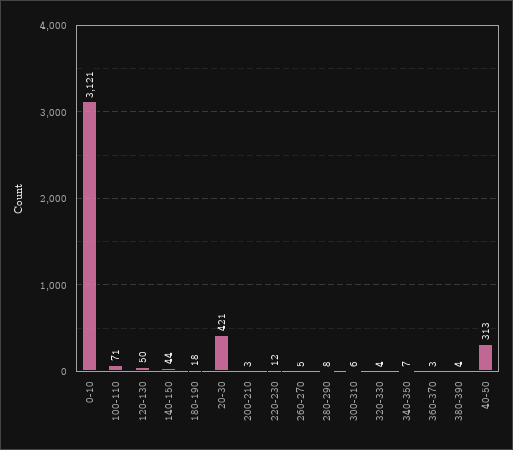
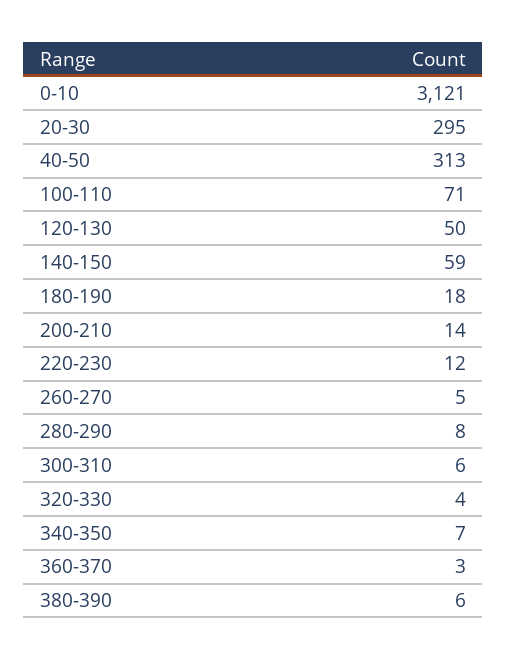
  {
    "0-10": 3121,
    "100-110": 71,
    "120-130": 50,
-   "140-150": 44,
+   "140-150": 59,
    "180-190": 18,
-   "20-30": 421,
+   "20-30": 295,
-   "200-210": 3,
+   "200-210": 14,
    "220-230": 12,
    "260-270": 5,
    "280-290": 8,
    "300-310": 6,
    "320-330": 4,
    "340-350": 7,
    "360-370": 3,
-   "380-390": 4,
+   "380-390": 6,
    "40-50": 313
  }

